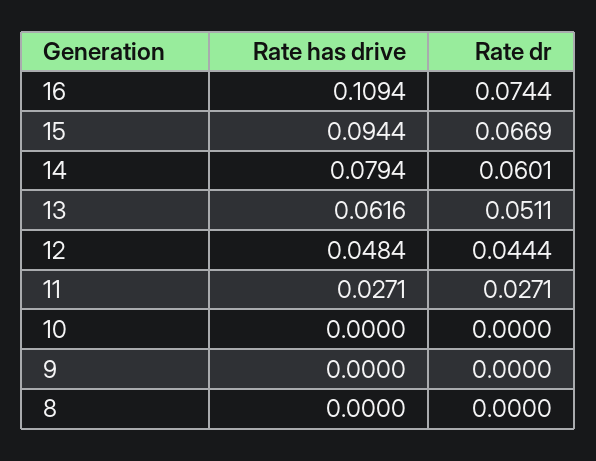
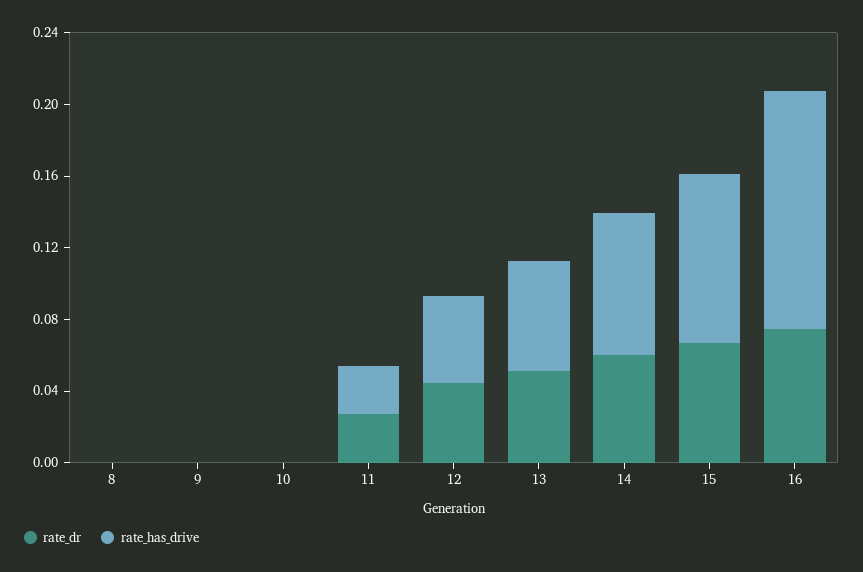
  {
    "Rate has drive": {
-     "16": 0.1094,
+     "16": 0.13,
      "15": 0.0944,
      "14": 0.0794,
      "13": 0.0616,
      "12": 0.0484,
      "11": 0.0271,
      "10": 0,
      "9": 0,
      "8": 0
    },
    "Rate dr": {
      "16": 0.0744,
      "15": 0.0669,
      "14": 0.0601,
      "13": 0.0511,
      "12": 0.0444,
      "11": 0.0271,
      "10": 0,
      "9": 0,
      "8": 0
    }
  }

